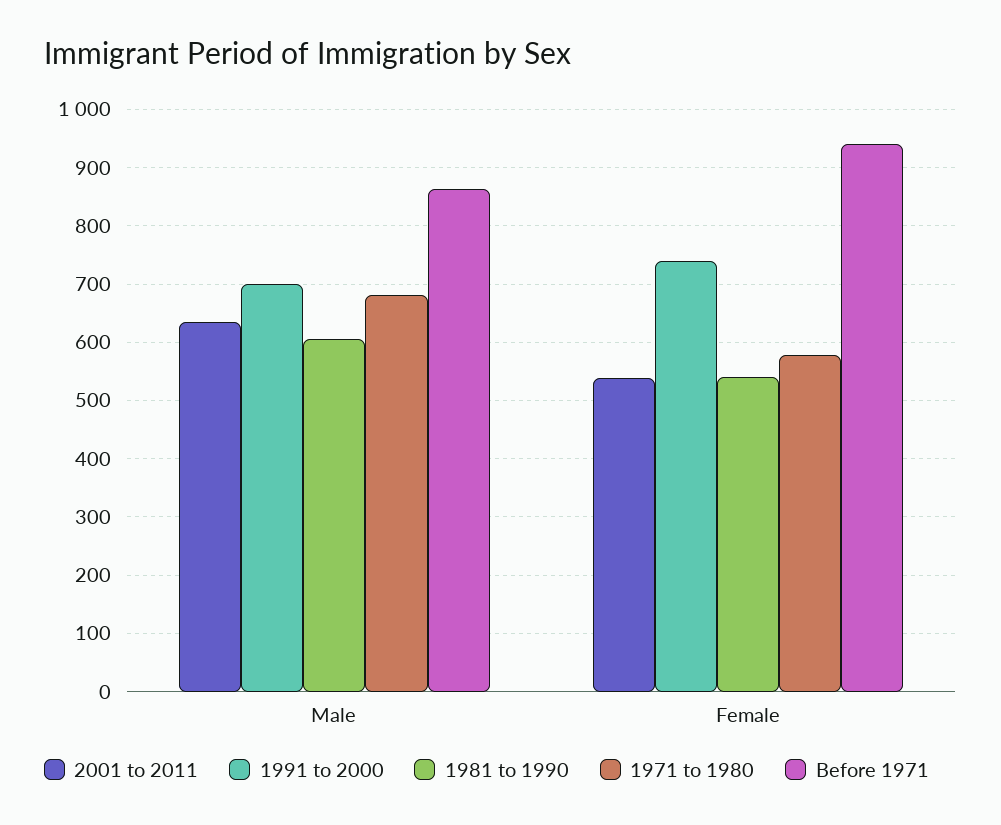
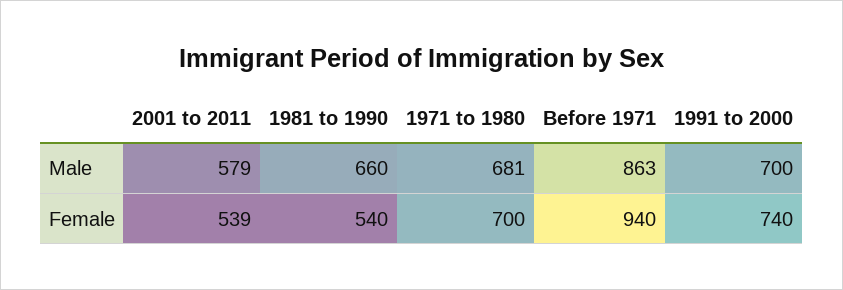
  {
    "2001 to 2011": {
-     "Male": 640,
+     "Male": 579,
      "Female": 539
    },
    "1991 to 2000": {
      "Male": 700,
      "Female": 740
    },
    "1981 to 1990": {
-     "Male": 600,
+     "Male": 660,
      "Female": 540
    },
    "1971 to 1980": {
      "Male": 681,
-     "Female": 580
+     "Female": 700
    },
    "Before 1971": {
      "Male": 863,
      "Female": 940
    }
  }

